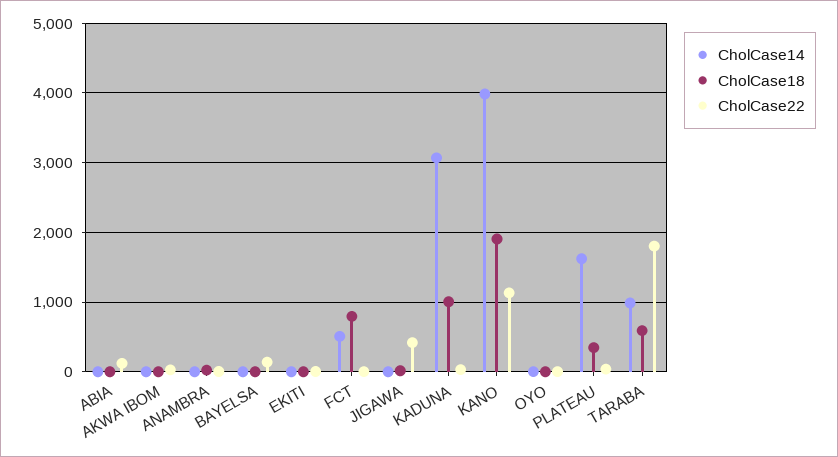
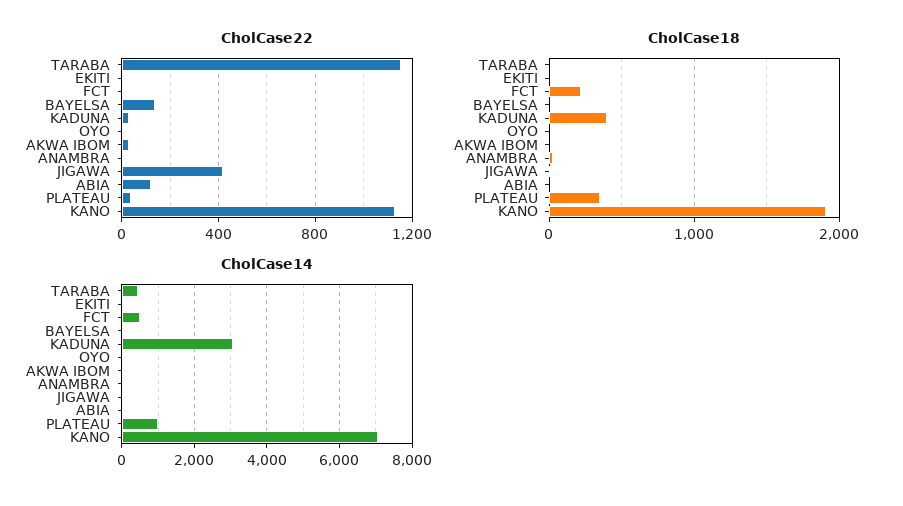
  {
    "CholCase14": {
      "ABIA": 0,
      "AKWA IBOM": 0,
      "ANAMBRA": 0,
      "BAYELSA": 0,
      "EKITI": 0,
      "FCT": 500,
      "JIGAWA": 0,
      "KADUNA": 3100,
-     "KANO": 4000,
+     "KANO": 7000,
      "OYO": 0,
-     "PLATEAU": 1600,
+     "PLATEAU": 1000,
-     "TARABA": 1000
+     "TARABA": 400
    },
    "CholCase18": {
      "ABIA": 0,
      "AKWA IBOM": 0,
      "ANAMBRA": 0,
      "BAYELSA": 0,
      "EKITI": 0,
-     "FCT": 800,
+     "FCT": 200,
      "JIGAWA": 0,
-     "KADUNA": 1000,
+     "KADUNA": 400,
      "KANO": 1900,
      "OYO": 0,
      "PLATEAU": 300,
-     "TARABA": 600
+     "TARABA": 0
    },
    "CholCase22": {
      "ABIA": 100,
      "AKWA IBOM": 50,
      "ANAMBRA": 0,
      "BAYELSA": 150,
      "EKITI": 0,
      "FCT": 0,
      "JIGAWA": 400,
      "KADUNA": 50,
      "KANO": 1150,
      "OYO": 0,
      "PLATEAU": 50,
-     "TARABA": 1800
+     "TARABA": 1150
    }
  }

